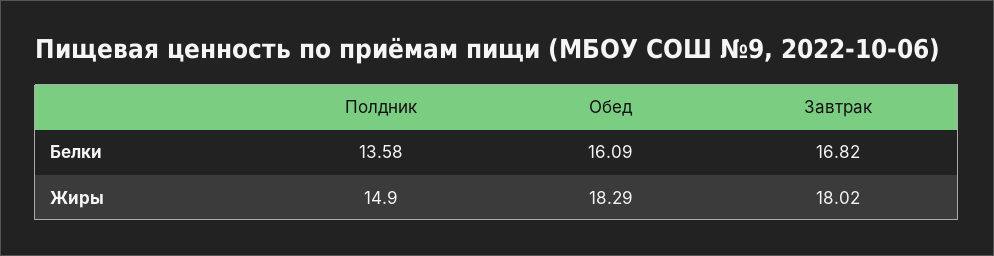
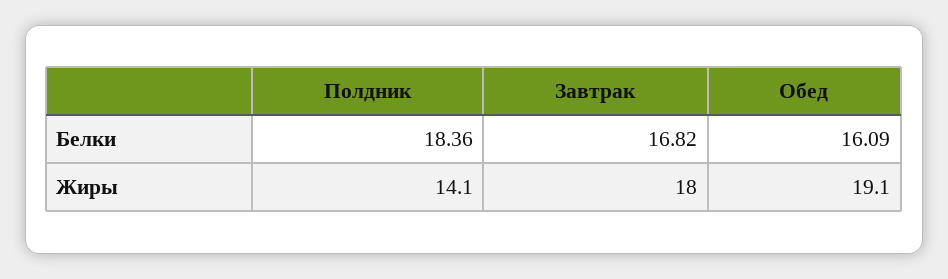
  {
    "Полдник": {
-     "Белки": 13.58,
+     "Белки": 18.36,
-     "Жиры": 14.9
+     "Жиры": 14.1
    },
    "Обед": {
      "Белки": 16.09,
-     "Жиры": 18.29
+     "Жиры": 19.1
    },
    "Завтрак": {
      "Белки": 16.82,
      "Жиры": 18.02
    }
  }

